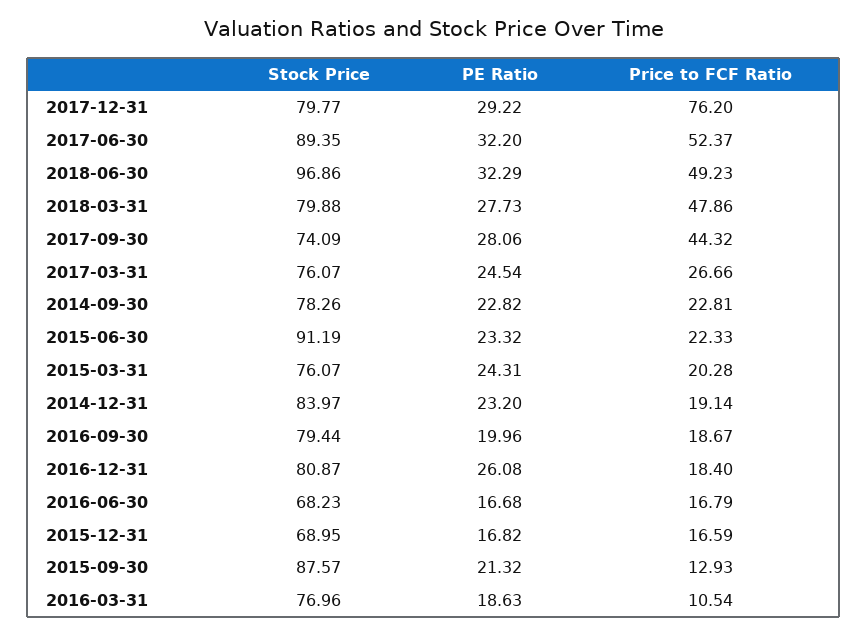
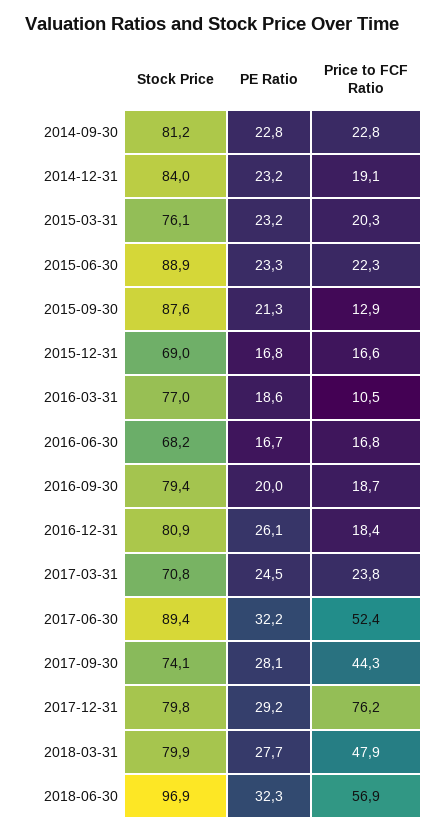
  {
    "Stock Price": {
      "2017-12-31": 79.77,
      "2017-06-30": 89.35,
      "2018-06-30": 96.86,
      "2018-03-31": 79.88,
      "2017-09-30": 74.09,
-     "2017-03-31": 76.07,
+     "2017-03-31": 70.8,
-     "2014-09-30": 78.26,
+     "2014-09-30": 81.2,
-     "2015-06-30": 91.19,
+     "2015-06-30": 88.9,
      "2015-03-31": 76.07,
      "2014-12-31": 83.97,
      "2016-09-30": 79.44,
      "2016-12-31": 80.87,
      "2016-06-30": 68.23,
      "2015-12-31": 68.95,
      "2015-09-30": 87.57,
      "2016-03-31": 76.96
    },
    "PE Ratio": {
      "2017-12-31": 29.22,
      "2017-06-30": 32.2,
      "2018-06-30": 32.29,
      "2018-03-31": 27.73,
      "2017-09-30": 28.06,
      "2017-03-31": 24.54,
      "2014-09-30": 22.82,
      "2015-06-30": 23.32,
-     "2015-03-31": 24.31,
+     "2015-03-31": 23.2,
      "2014-12-31": 23.2,
      "2016-09-30": 19.96,
      "2016-12-31": 26.08,
      "2016-06-30": 16.68,
      "2015-12-31": 16.82,
      "2015-09-30": 21.32,
      "2016-03-31": 18.63
    },
    "Price to FCF Ratio": {
      "2017-12-31": 76.2,
      "2017-06-30": 52.37,
-     "2018-06-30": 49.23,
+     "2018-06-30": 56.9,
      "2018-03-31": 47.86,
      "2017-09-30": 44.32,
-     "2017-03-31": 26.66,
+     "2017-03-31": 23.8,
      "2014-09-30": 22.81,
      "2015-06-30": 22.33,
      "2015-03-31": 20.28,
      "2014-12-31": 19.14,
      "2016-09-30": 18.67,
      "2016-12-31": 18.4,
      "2016-06-30": 16.79,
      "2015-12-31": 16.59,
      "2015-09-30": 12.93,
      "2016-03-31": 10.54
    }
  }

